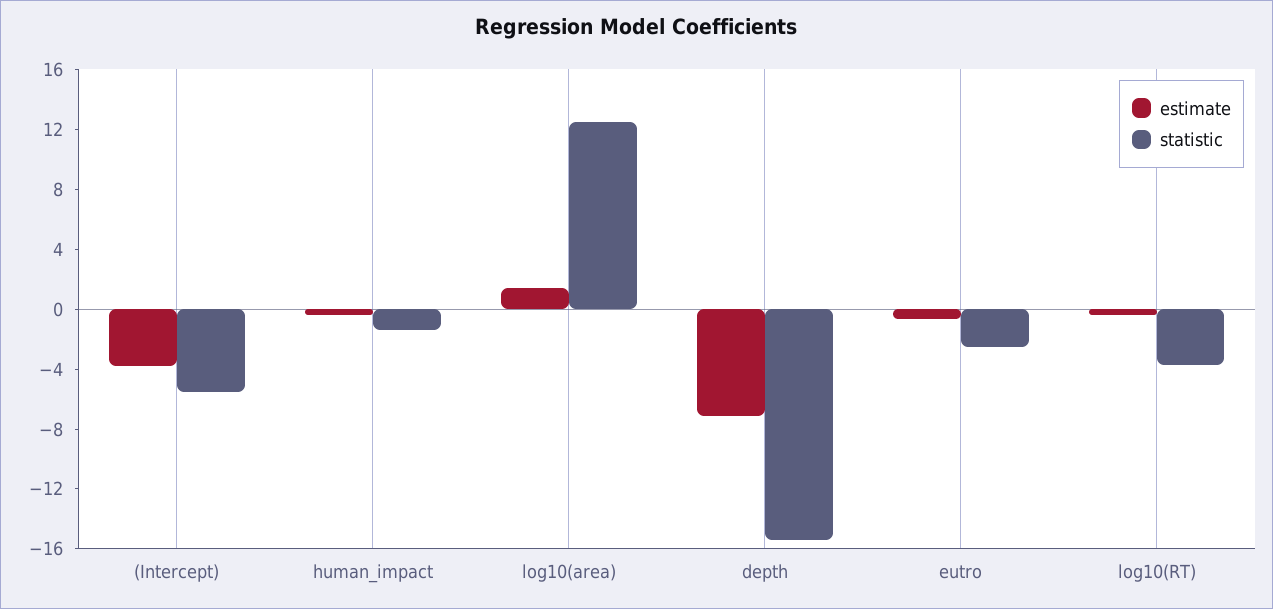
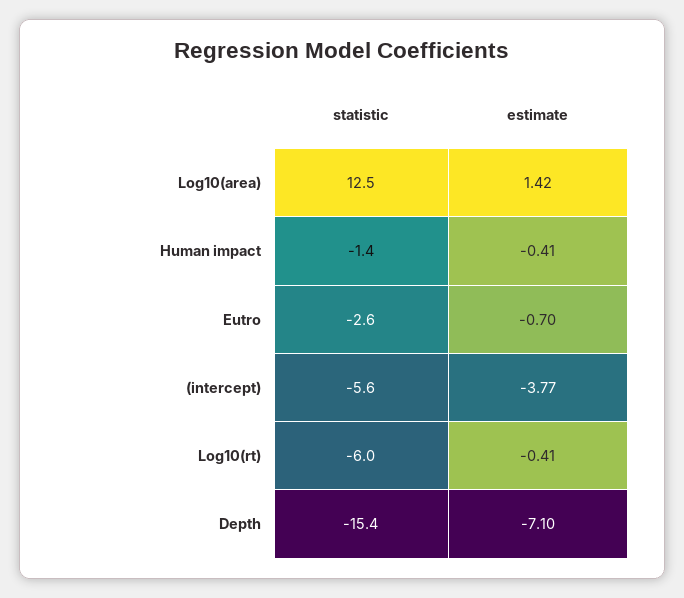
  {
    "estimate": {
      "(Intercept)": -3.77,
      "human_impact": -0.41,
      "log10(area)": 1.42,
      "depth": -7.1,
      "eutro": -0.7,
      "log10(RT)": -0.41
    },
    "statistic": {
      "(Intercept)": -5.6,
      "human_impact": -1.4,
      "log10(area)": 12.5,
      "depth": -15.4,
      "eutro": -2.6,
-     "log10(RT)": -4
+     "log10(RT)": -6
    }
  }

